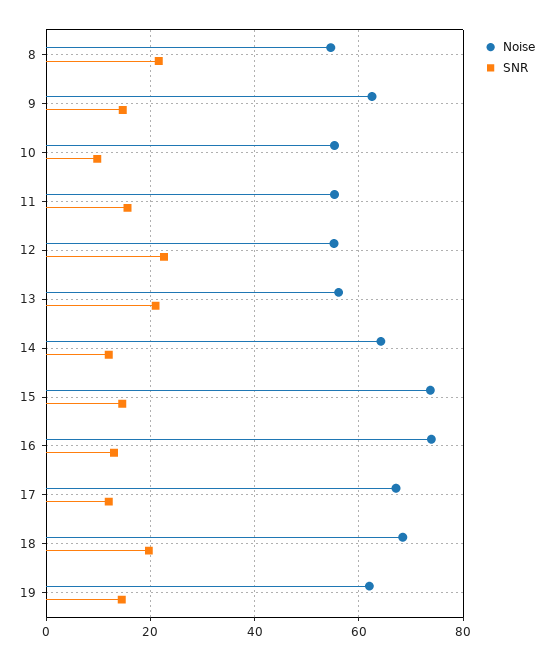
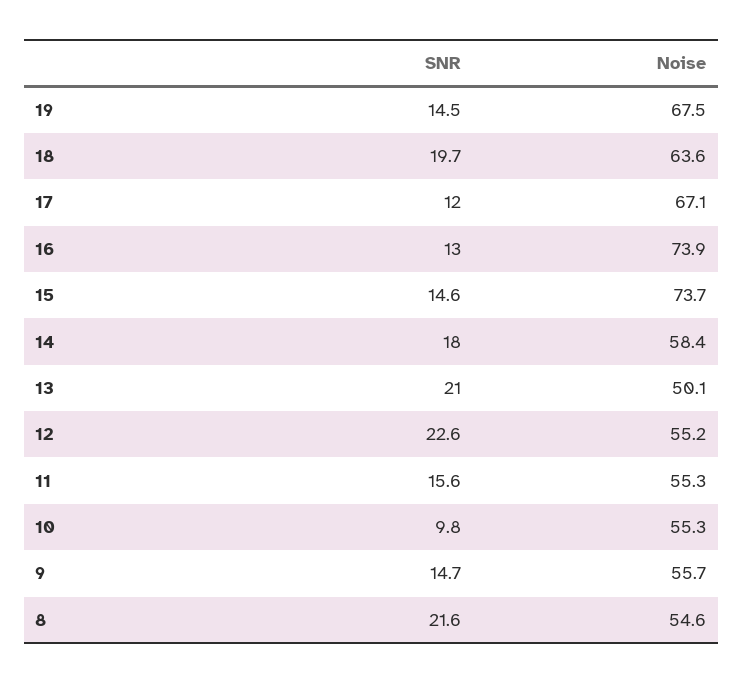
  {
    "Noise": {
      "8": 54.6,
-     "9": 62,
+     "9": 55.7,
      "10": 55.3,
      "11": 55.3,
      "12": 55.2,
-     "13": 56,
+     "13": 50.1,
-     "14": 64,
+     "14": 58.4,
      "15": 73.7,
      "16": 73.9,
      "17": 67.1,
-     "18": 68,
+     "18": 63.6,
-     "19": 62
+     "19": 67.5
    },
    "SNR": {
      "8": 21.6,
      "9": 14.7,
      "10": 9.8,
      "11": 15.6,
      "12": 22.6,
      "13": 21,
-     "14": 12,
+     "14": 18,
      "15": 14.6,
      "16": 13,
      "17": 12,
      "18": 19.7,
      "19": 14.5
    }
  }

